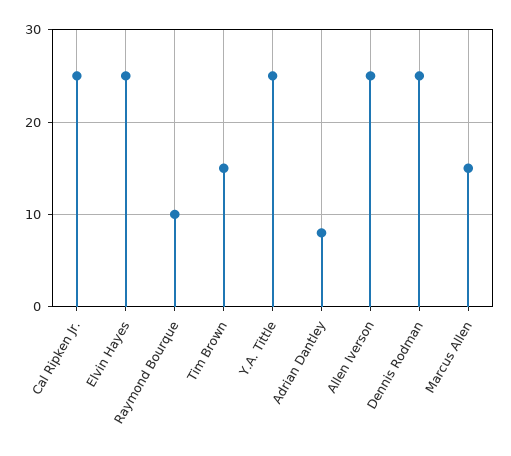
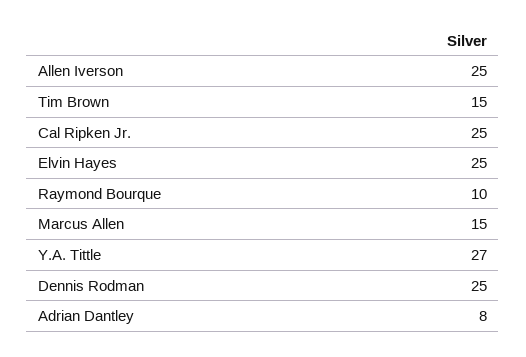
  {
    "Cal Ripken Jr.": 25,
    "Elvin Hayes": 25,
    "Raymond Bourque": 10,
    "Tim Brown": 15,
-   "Y.A. Tittle": 25,
+   "Y.A. Tittle": 27,
    "Adrian Dantley": 8,
    "Allen Iverson": 25,
    "Dennis Rodman": 25,
    "Marcus Allen": 15
  }

